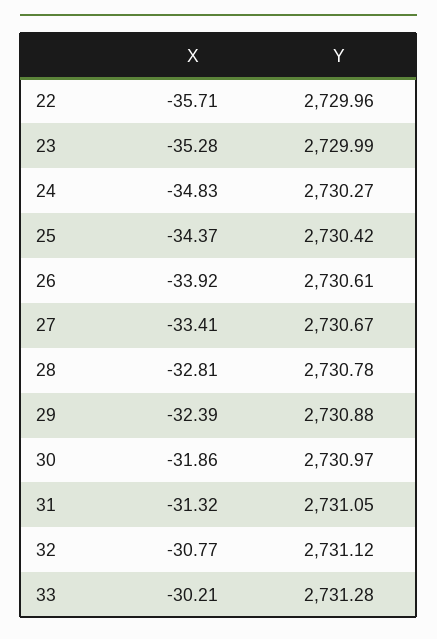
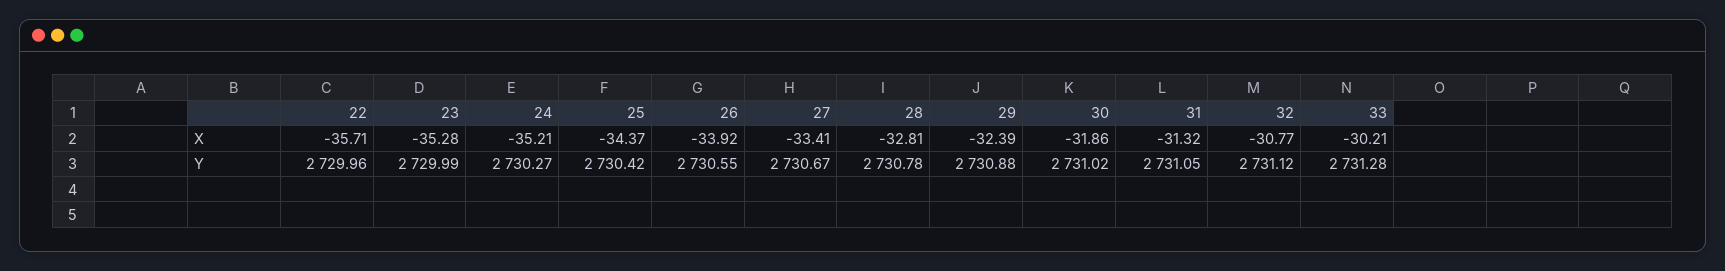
  {
    "X": {
      "22": -35.71,
      "23": -35.28,
-     "24": -34.83,
+     "24": -35.21,
      "25": -34.37,
      "26": -33.92,
      "27": -33.41,
      "28": -32.81,
      "29": -32.39,
      "30": -31.86,
      "31": -31.32,
      "32": -30.77,
      "33": -30.21
    },
    "Y": {
      "22": 2729.96,
      "23": 2729.99,
      "24": 2730.27,
      "25": 2730.42,
-     "26": 2730.61,
+     "26": 2730.55,
      "27": 2730.67,
      "28": 2730.78,
      "29": 2730.88,
-     "30": 2730.97,
+     "30": 2731.02,
      "31": 2731.05,
      "32": 2731.12,
      "33": 2731.28
    }
  }

